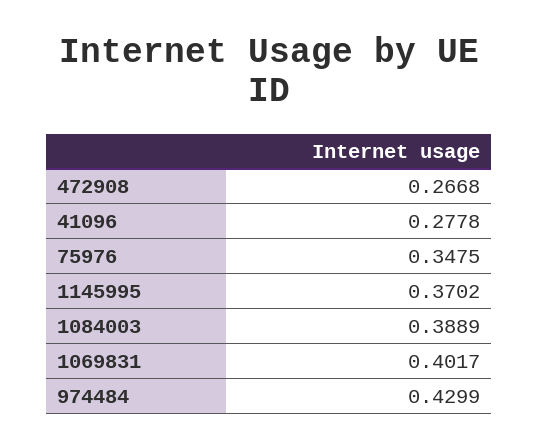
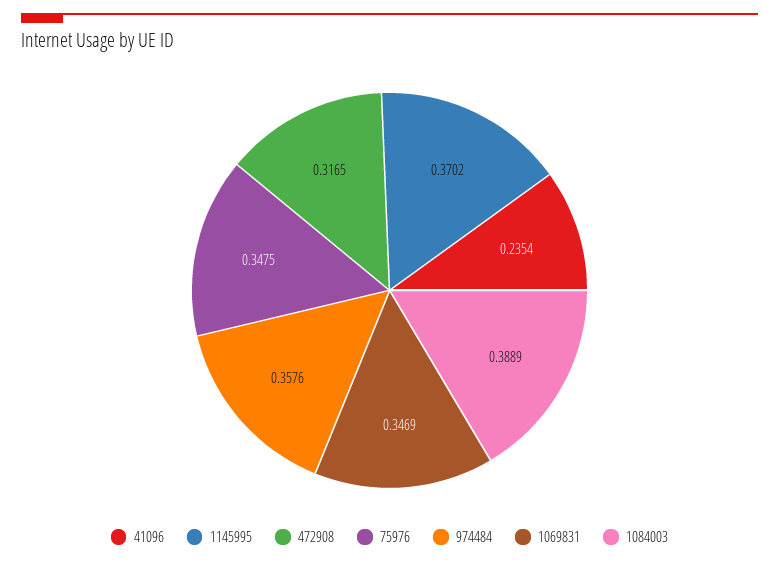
  {
-   "472908": 0.2668,
+   "472908": 0.3165,
-   "41096": 0.2778,
+   "41096": 0.2354,
    "75976": 0.3475,
    "1145995": 0.3702,
    "1084003": 0.3889,
-   "1069831": 0.4017,
+   "1069831": 0.3469,
-   "974484": 0.4299
+   "974484": 0.3576
  }

